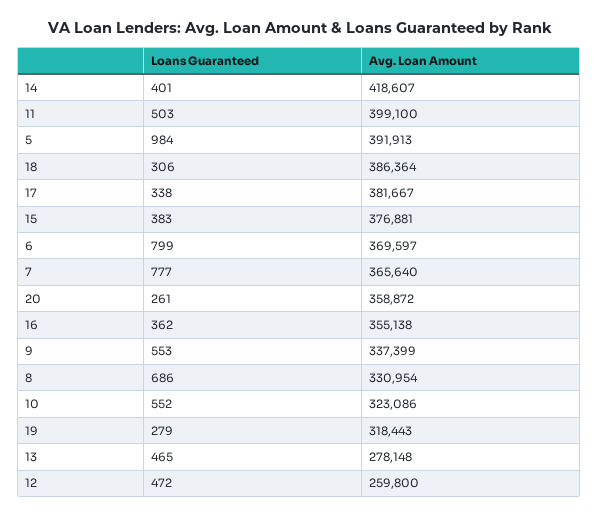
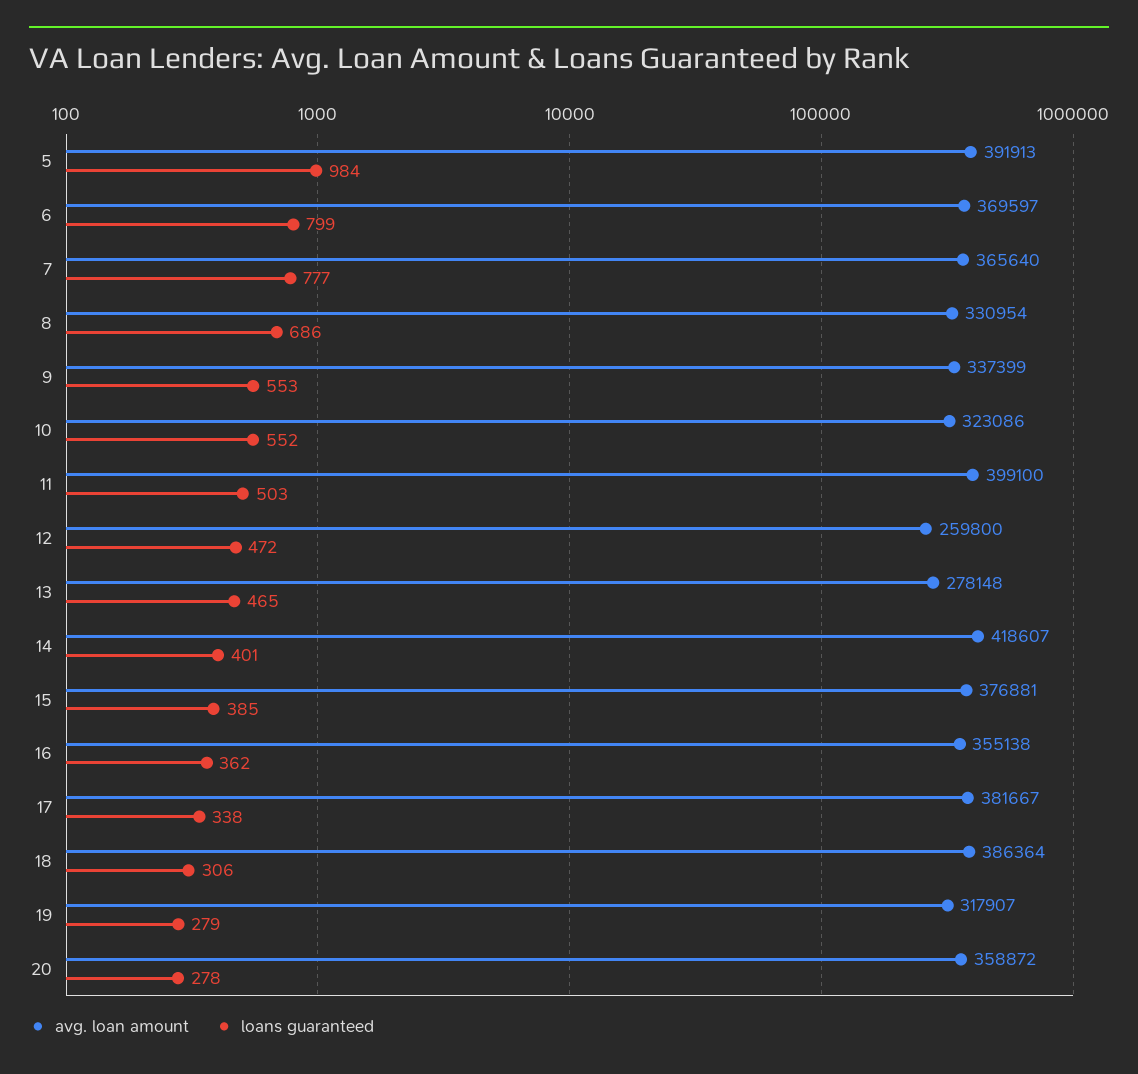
  {
    "Loans Guaranteed": {
      "14": 401,
      "11": 503,
      "5": 984,
      "18": 306,
      "17": 338,
-     "15": 383,
+     "15": 385,
      "6": 799,
      "7": 777,
-     "20": 261,
+     "20": 278,
      "16": 362,
      "9": 553,
      "8": 686,
      "10": 552,
      "19": 279,
      "13": 465,
      "12": 472
    },
    "Avg. Loan Amount": {
      "14": 418607,
      "11": 399100,
      "5": 391913,
      "18": 386364,
      "17": 381667,
      "15": 376881,
      "6": 369597,
      "7": 365640,
      "20": 358872,
      "16": 355138,
      "9": 337399,
      "8": 330954,
      "10": 323086,
-     "19": 318443,
+     "19": 317907,
      "13": 278148,
      "12": 259800
    }
  }

